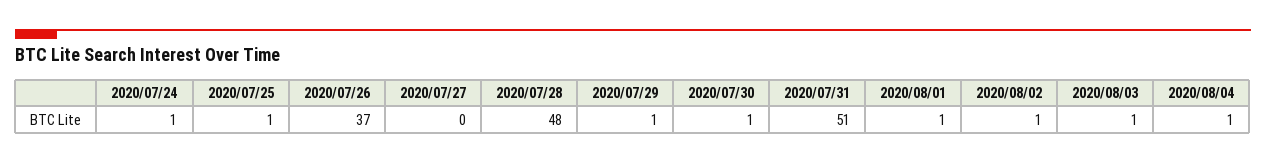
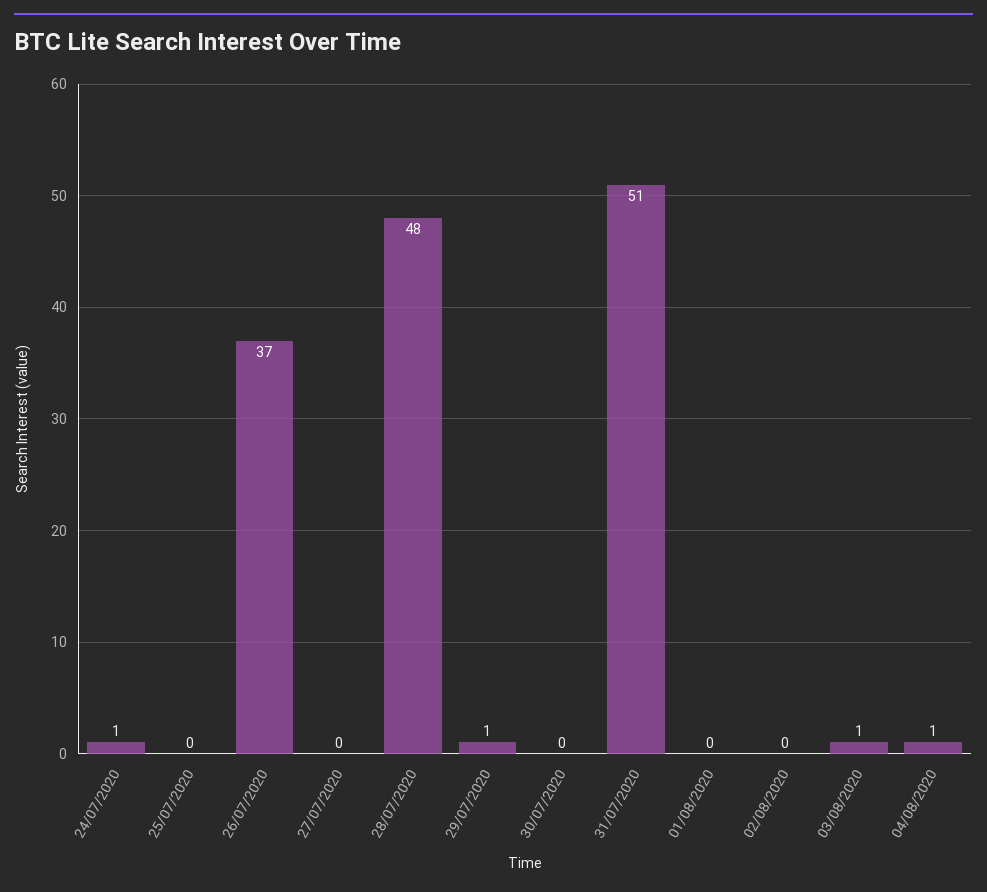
  {
    "2020/07/24": 1,
-   "2020/07/25": 1,
+   "2020/07/25": 0,
    "2020/07/26": 37,
    "2020/07/27": 0,
    "2020/07/28": 48,
    "2020/07/29": 1,
-   "2020/07/30": 1,
+   "2020/07/30": 0,
    "2020/07/31": 51,
-   "2020/08/01": 1,
+   "2020/08/01": 0,
-   "2020/08/02": 1,
+   "2020/08/02": 0,
    "2020/08/03": 1,
    "2020/08/04": 1
  }

